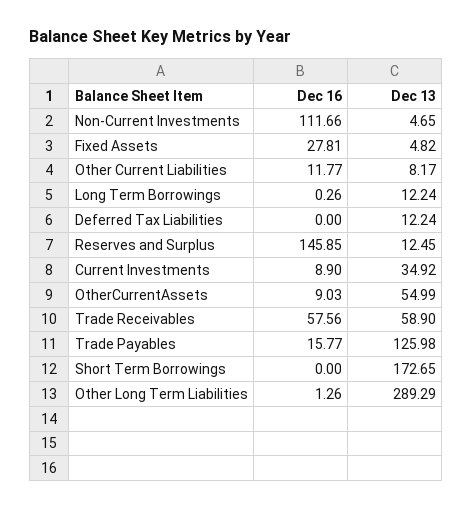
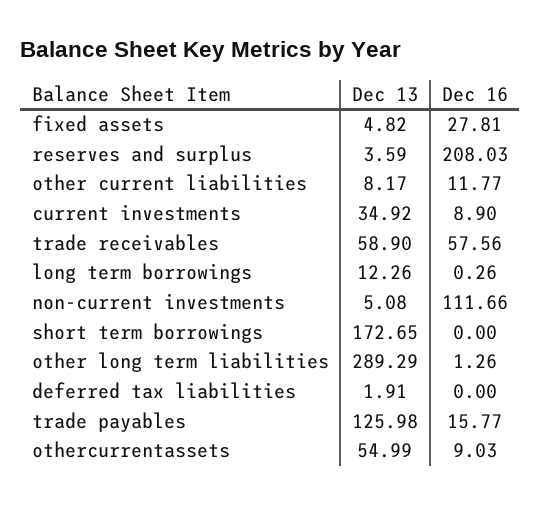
  {
    "Dec 16": {
      "Non-Current Investments": 111.66,
      "Fixed Assets": 27.81,
      "Other Current Liabilities": 11.77,
      "Long Term Borrowings": 0.26,
      "Deferred Tax Liabilities": 0,
-     "Reserves and Surplus": 145.85,
+     "Reserves and Surplus": 208.03,
      "Current Investments": 8.9,
      "OtherCurrentAssets": 9.03,
      "Trade Receivables": 57.56,
      "Trade Payables": 15.77,
      "Short Term Borrowings": 0,
      "Other Long Term Liabilities": 1.26
    },
    "Dec 13": {
-     "Non-Current Investments": 4.65,
+     "Non-Current Investments": 5.08,
      "Fixed Assets": 4.82,
      "Other Current Liabilities": 8.17,
-     "Long Term Borrowings": 12.24,
+     "Long Term Borrowings": 12.26,
-     "Deferred Tax Liabilities": 12.24,
+     "Deferred Tax Liabilities": 1.91,
-     "Reserves and Surplus": 12.45,
+     "Reserves and Surplus": 3.59,
      "Current Investments": 34.92,
      "OtherCurrentAssets": 54.99,
      "Trade Receivables": 58.9,
      "Trade Payables": 125.98,
      "Short Term Borrowings": 172.65,
      "Other Long Term Liabilities": 289.29
    }
  }

